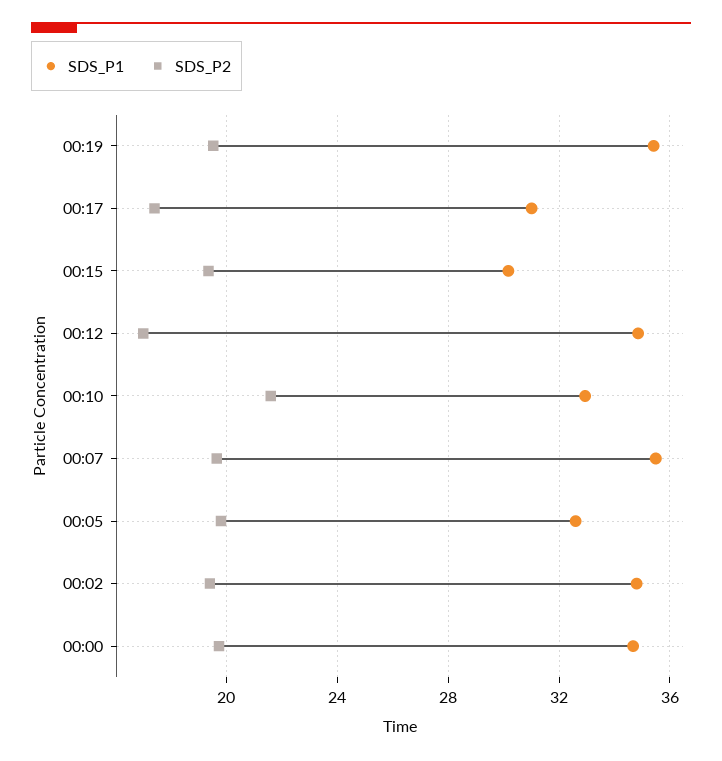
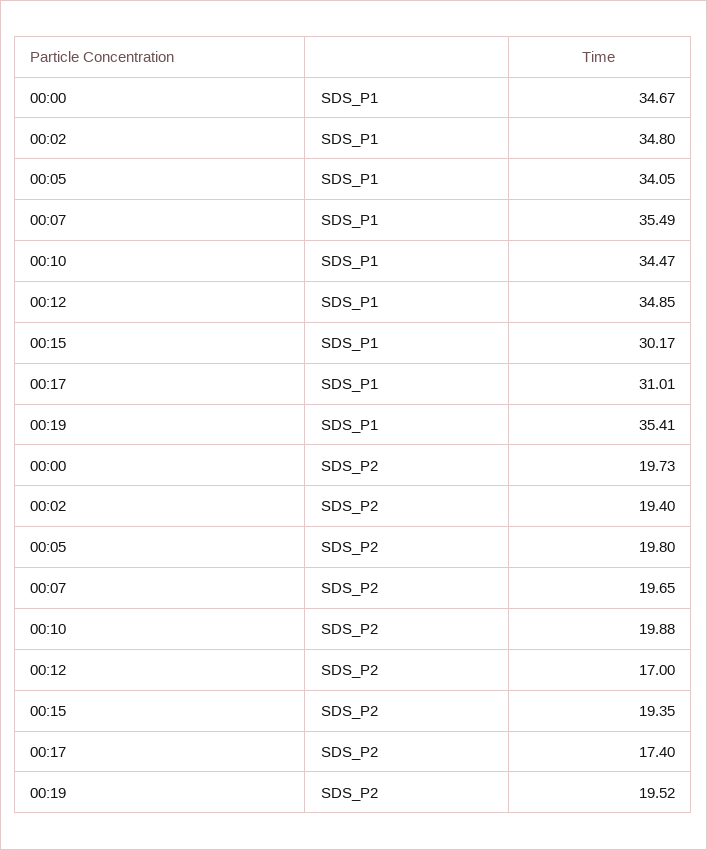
  {
    "SDS_P1": {
      "00:19": 35.41,
      "00:17": 31.01,
      "00:15": 30.17,
      "00:12": 34.85,
-     "00:10": 33,
+     "00:10": 34.47,
      "00:07": 35.49,
-     "00:05": 32.5,
+     "00:05": 34.05,
      "00:02": 34.8,
      "00:00": 34.67
    },
    "SDS_P2": {
      "00:19": 19.52,
      "00:17": 17.4,
      "00:15": 19.35,
      "00:12": 17,
-     "00:10": 21.5,
+     "00:10": 19.88,
      "00:07": 19.65,
      "00:05": 19.8,
      "00:02": 19.4,
      "00:00": 19.73
    }
  }

